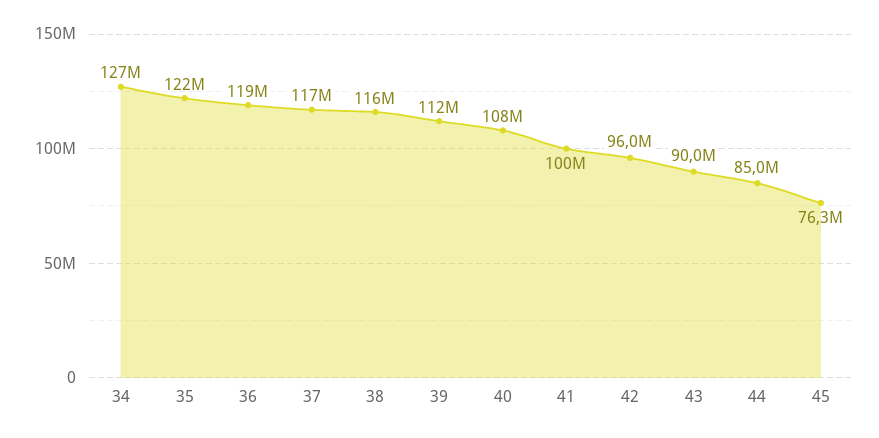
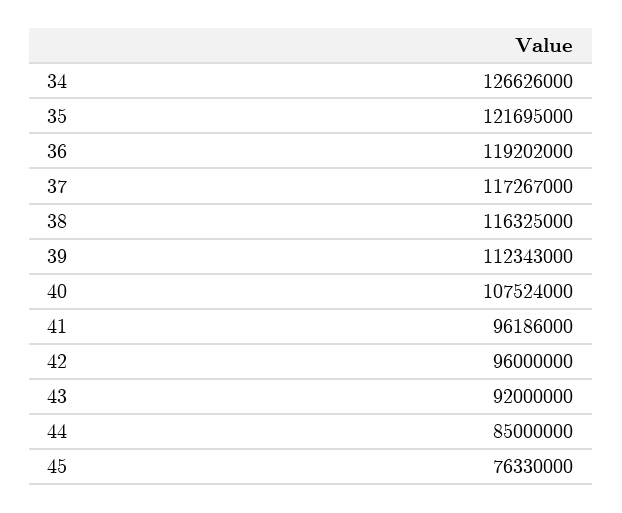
  {
    "34": 126626000,
    "35": 121695000,
    "36": 119202000,
    "37": 117267000,
    "38": 116325000,
    "39": 112343000,
    "40": 107524000,
-   "41": 100000000,
+   "41": 96186000,
    "42": 96000000,
-   "43": 90000000,
+   "43": 92000000,
    "44": 85000000,
    "45": 76330000
  }

